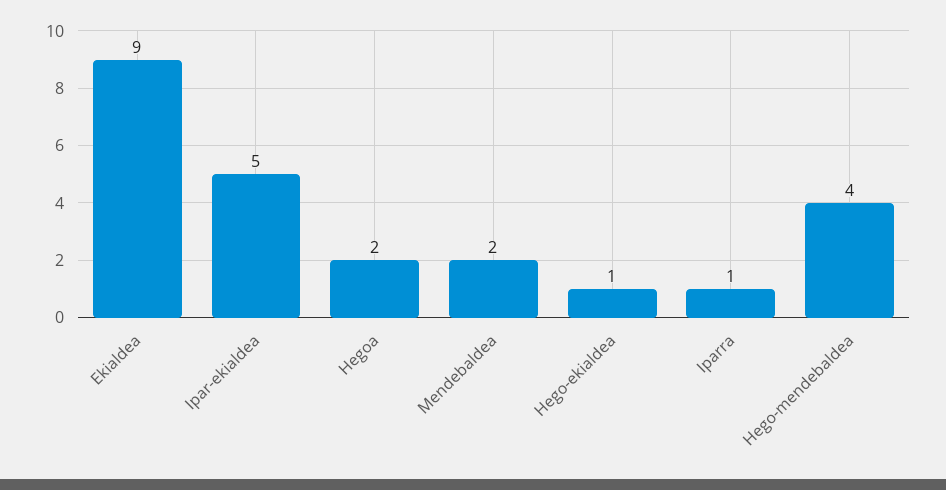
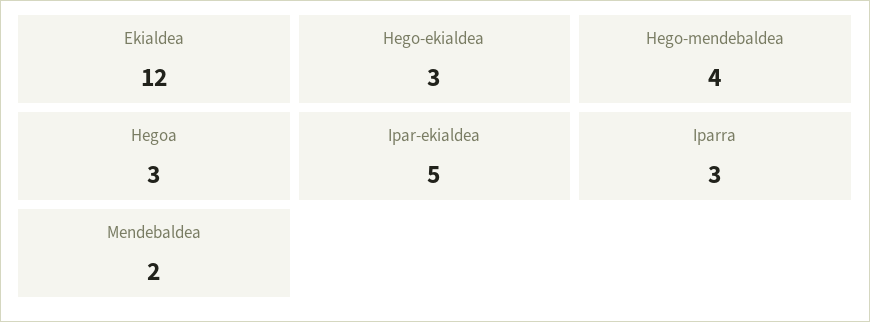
  {
-   "Ekialdea": 9,
+   "Ekialdea": 12,
    "Ipar-ekialdea": 5,
-   "Hegoa": 2,
+   "Hegoa": 3,
    "Mendebaldea": 2,
-   "Hego-ekialdea": 1,
+   "Hego-ekialdea": 3,
-   "Iparra": 1,
+   "Iparra": 3,
    "Hego-mendebaldea": 4
  }

